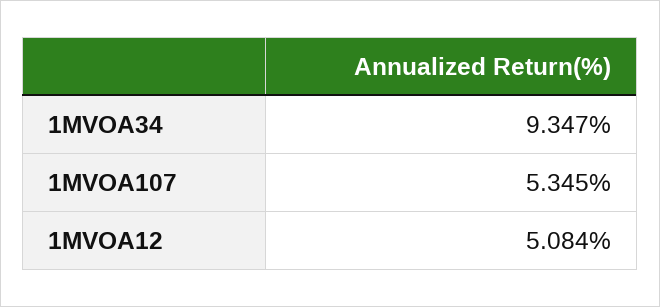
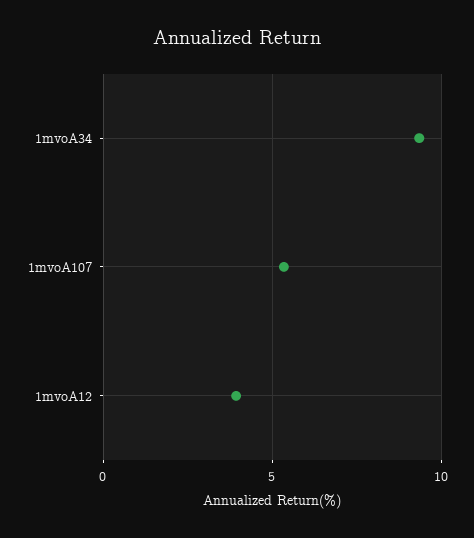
  {
    "1MVOA34": 9.347,
    "1MVOA107": 5.345,
-   "1MVOA12": 5.084
+   "1MVOA12": 4
  }

